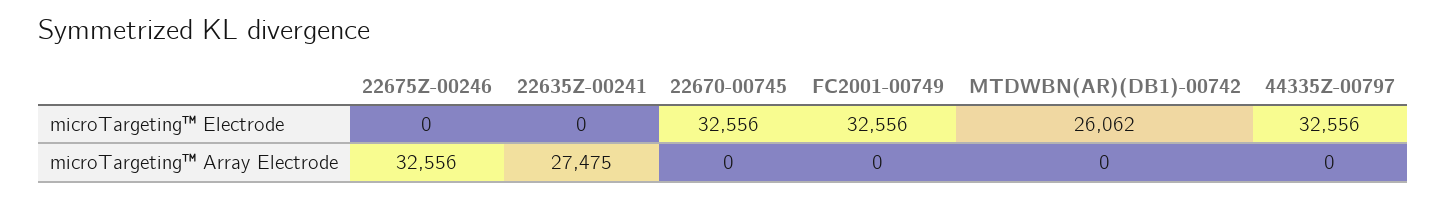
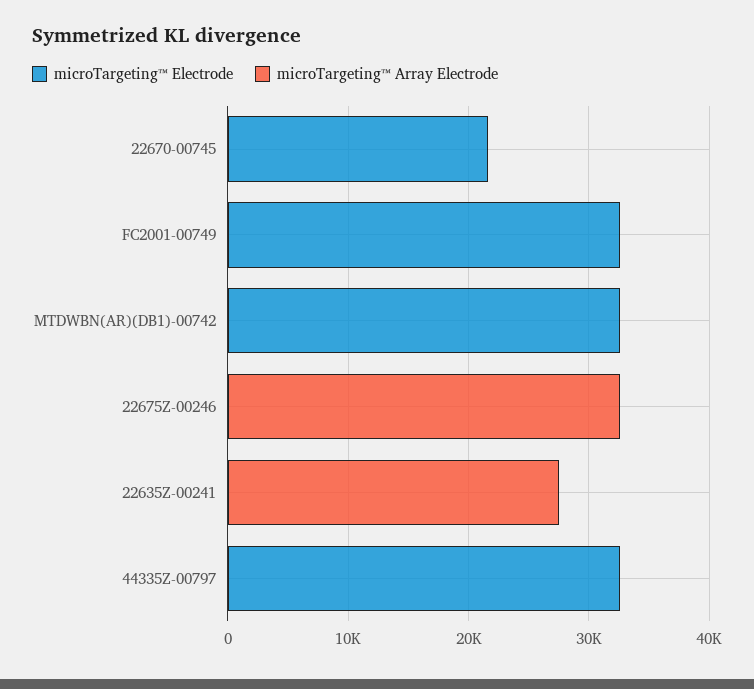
  {
    "microTargeting™ Electrode": {
      "22675Z-00246": 0,
      "22635Z-00241": 0,
-     "22670-00745": 32556,
+     "22670-00745": 22000,
      "FC2001-00749": 32556,
-     "MTDWBN(AR)(DB1)-00742": 26062,
+     "MTDWBN(AR)(DB1)-00742": 32000,
      "44335Z-00797": 32556
    },
    "microTargeting™ Array Electrode": {
      "22675Z-00246": 32556,
      "22635Z-00241": 27475,
      "22670-00745": 0,
      "FC2001-00749": 0,
      "MTDWBN(AR)(DB1)-00742": 0,
      "44335Z-00797": 0
    }
  }

